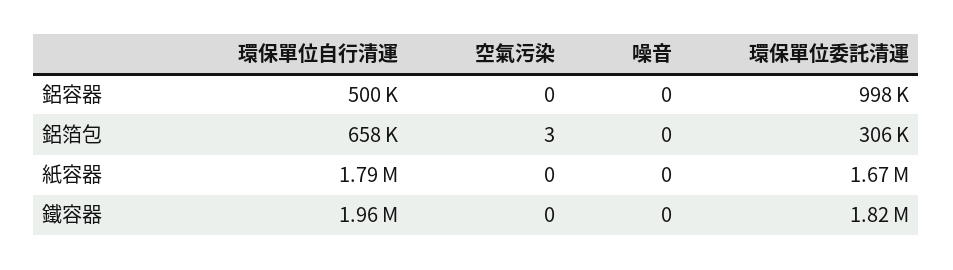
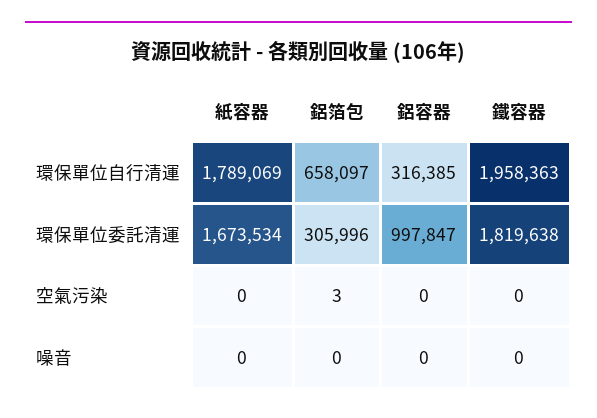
  {
    "環保單位自行清運": {
-     "鋁容器": 500000,
+     "鋁容器": 316385,
      "鋁箔包": 658097,
      "紙容器": 1789069,
      "鐵容器": 1958363
    },
    "空氣污染": {
      "鋁容器": 0,
      "鋁箔包": 3,
      "紙容器": 0,
      "鐵容器": 0
    },
    "噪音": {
      "鋁容器": 0,
      "鋁箔包": 0,
      "紙容器": 0,
      "鐵容器": 0
    },
    "環保單位委託清運": {
      "鋁容器": 997847,
      "鋁箔包": 305996,
      "紙容器": 1673534,
      "鐵容器": 1819638
    }
  }

